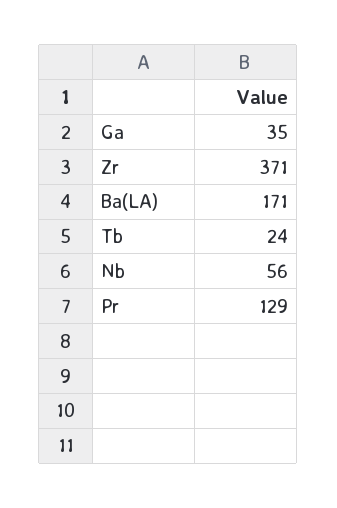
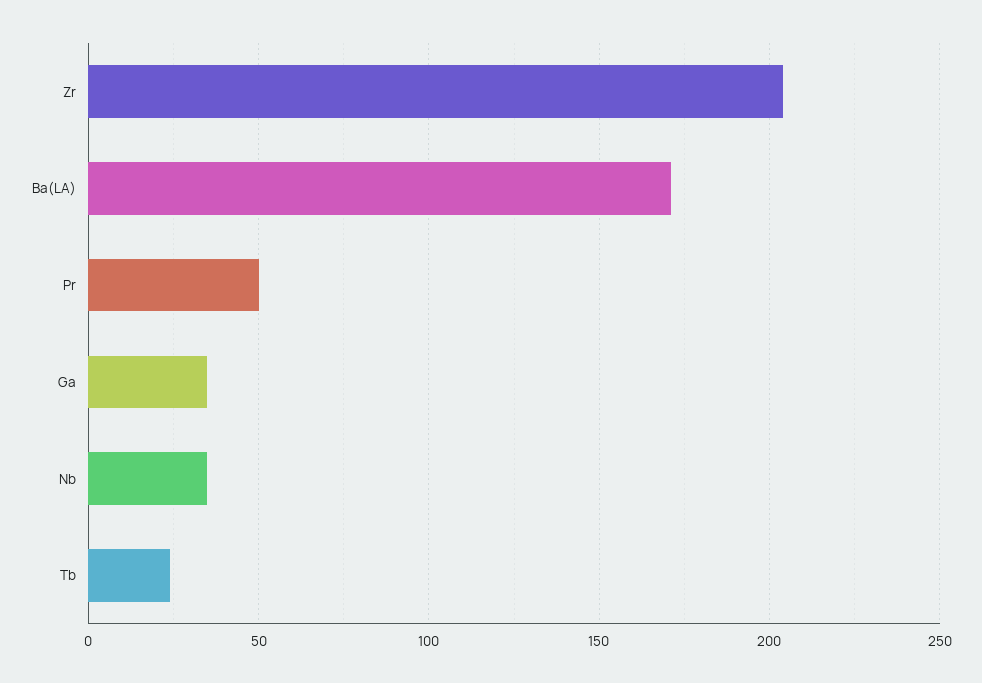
  {
    "Ga": 35,
-   "Zr": 371,
+   "Zr": 205,
    "Ba(LA)": 171,
    "Tb": 24,
-   "Nb": 56,
+   "Nb": 35,
-   "Pr": 129
+   "Pr": 50
  }

